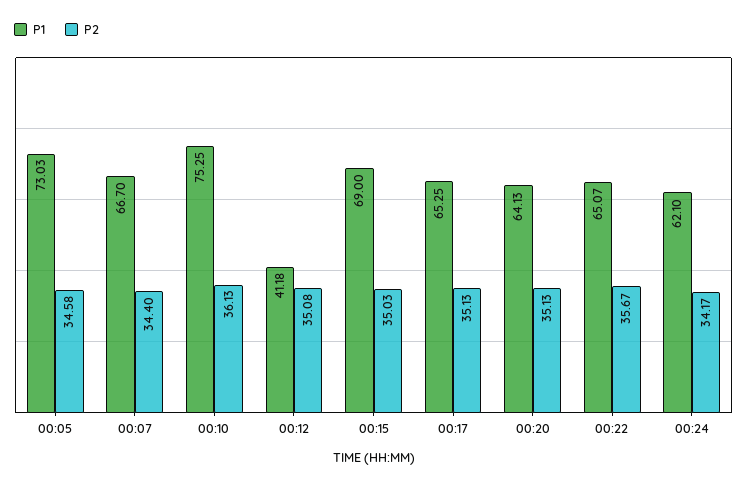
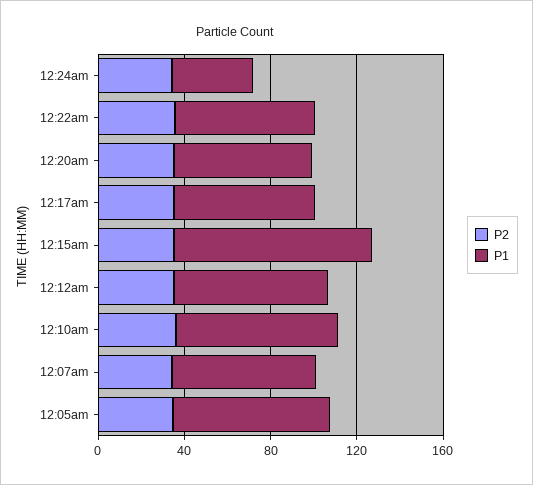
  {
    "P1": {
      "00:05": 73.03,
      "00:07": 66.7,
      "00:10": 75.25,
-     "00:12": 41.18,
+     "00:12": 70,
-     "00:15": 69,
+     "00:15": 90,
      "00:17": 65.25,
      "00:20": 64.13,
      "00:22": 65.07,
-     "00:24": 62.1
+     "00:24": 40
    },
    "P2": {
      "00:05": 34.58,
      "00:07": 34.4,
      "00:10": 36.13,
      "00:12": 35.08,
      "00:15": 35.03,
      "00:17": 35.13,
      "00:20": 35.13,
      "00:22": 35.67,
      "00:24": 34.17
    }
  }

